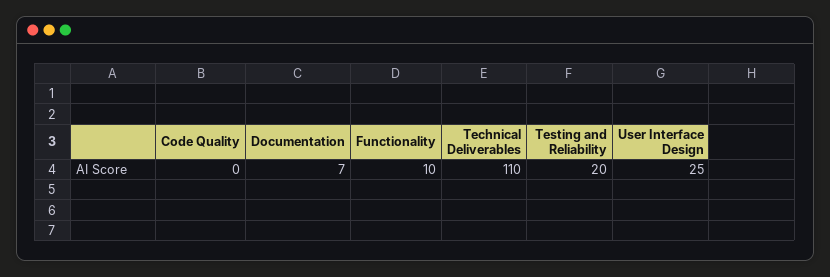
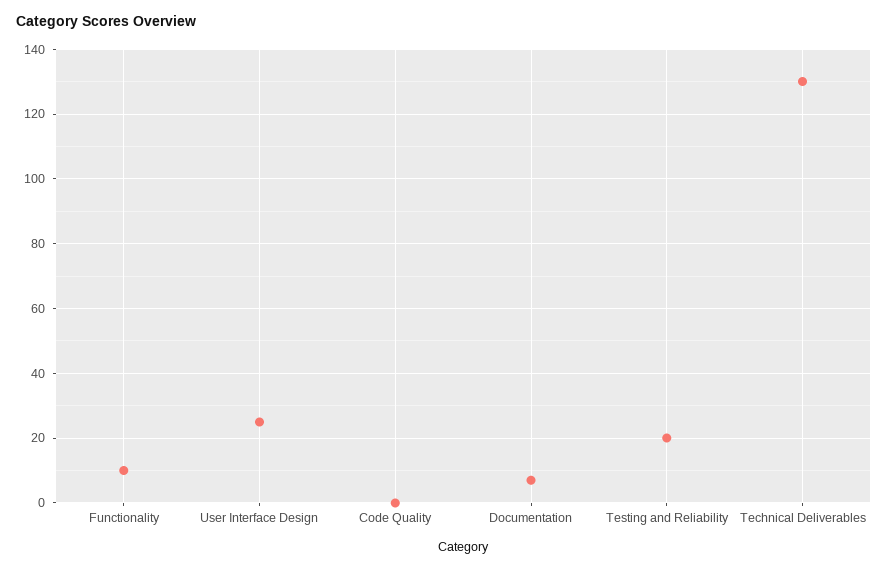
  {
    "Code Quality": 0,
    "Documentation": 7,
    "Functionality": 10,
-   "Technical Deliverables": 110,
+   "Technical Deliverables": 130,
    "Testing and Reliability": 20,
    "User Interface Design": 25
  }

